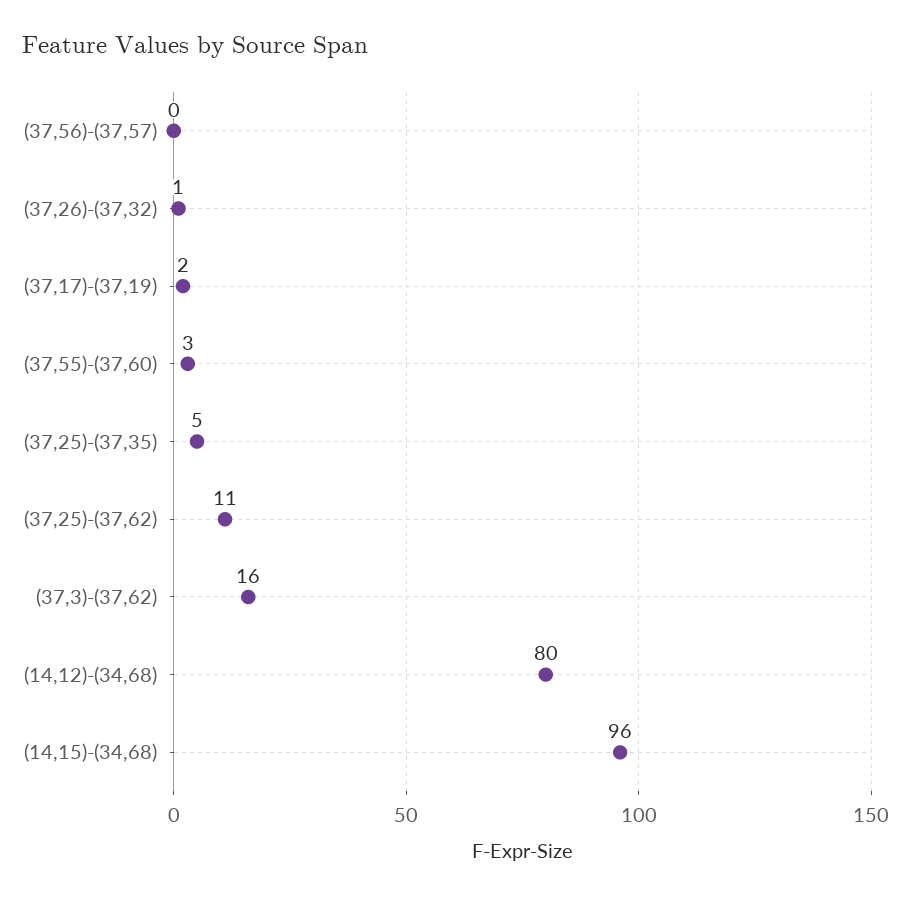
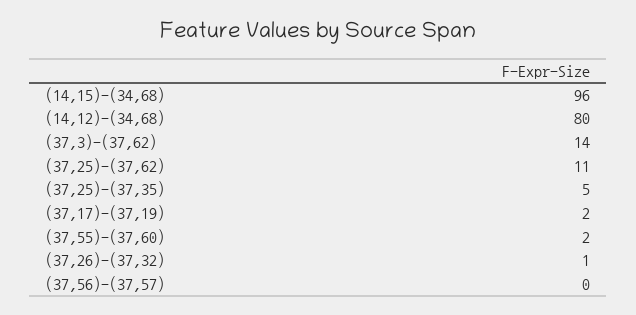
  {
    "(37,56)-(37,57)": 0,
    "(37,26)-(37,32)": 1,
    "(37,17)-(37,19)": 2,
-   "(37,55)-(37,60)": 3,
+   "(37,55)-(37,60)": 2,
    "(37,25)-(37,35)": 5,
    "(37,25)-(37,62)": 11,
-   "(37,3)-(37,62)": 16,
+   "(37,3)-(37,62)": 14,
    "(14,12)-(34,68)": 80,
    "(14,15)-(34,68)": 96
  }

